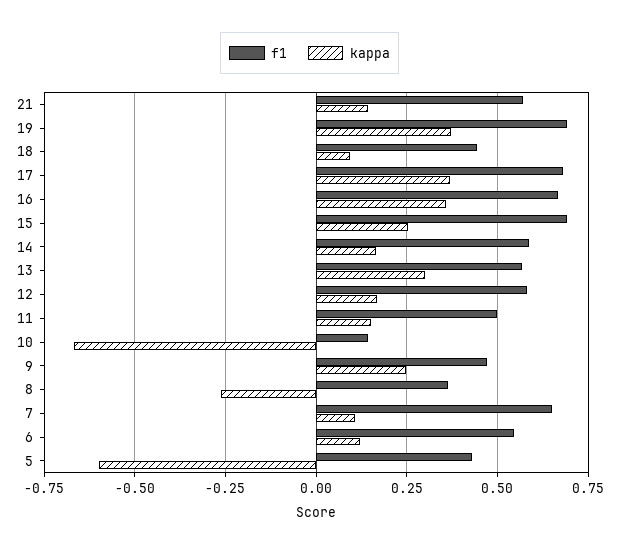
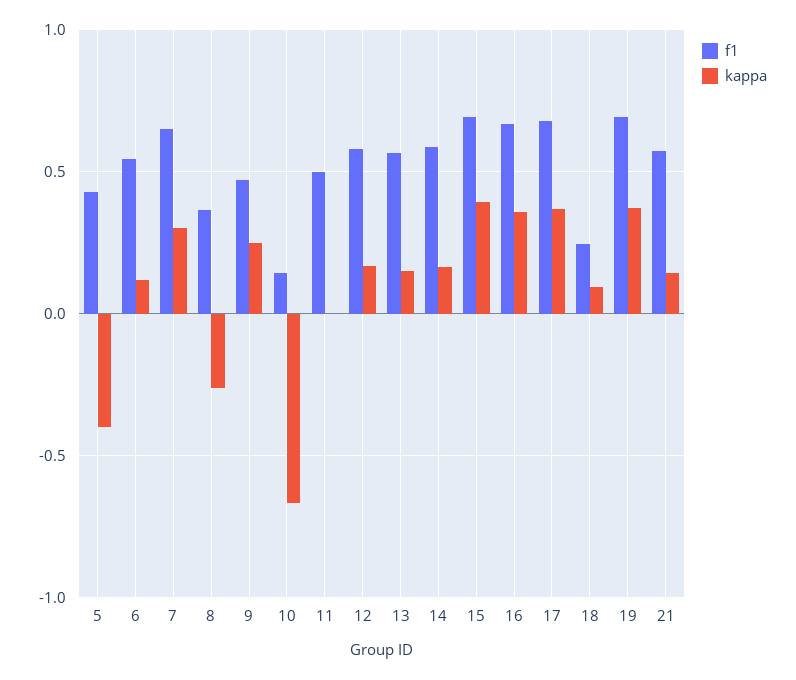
  {
    "f1": {
      "21": 0.575,
      "19": 0.7,
-     "18": 0.45,
+     "18": 0.25,
      "17": 0.675,
      "16": 0.675,
      "15": 0.7,
      "14": 0.6,
      "13": 0.575,
      "12": 0.575,
      "11": 0.5,
      "10": 0.15,
      "9": 0.475,
      "8": 0.375,
      "7": 0.65,
      "6": 0.55,
      "5": 0.425
    },
    "kappa": {
      "21": 0.15,
      "19": 0.375,
      "18": 0.1,
      "17": 0.375,
      "16": 0.35,
-     "15": 0.25,
+     "15": 0.4,
      "14": 0.175,
-     "13": 0.3,
+     "13": 0.15,
      "12": 0.175,
-     "11": 0.15,
+     "11": 0,
      "10": -0.675,
      "9": 0.25,
      "8": -0.25,
-     "7": 0.1,
+     "7": 0.3,
      "6": 0.125,
-     "5": -0.6
+     "5": -0.4
    }
  }

